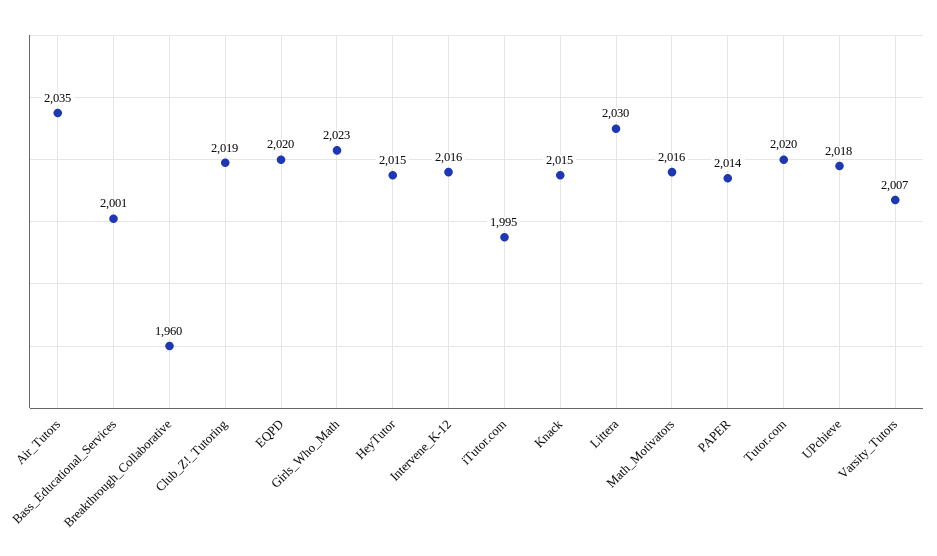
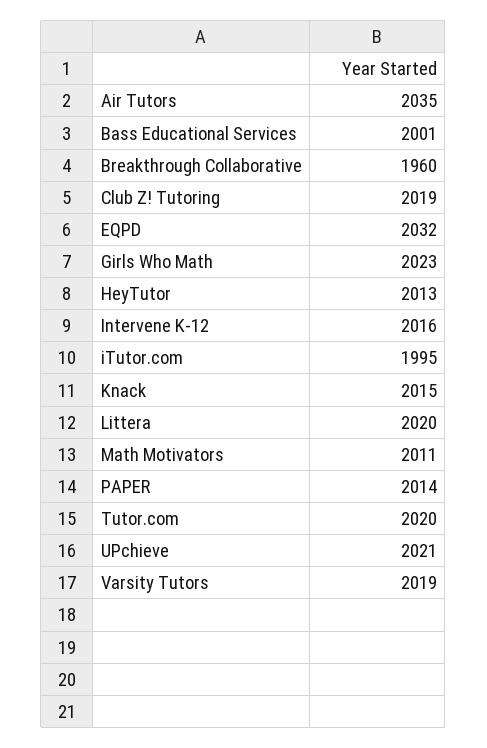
  {
    "Air_Tutors": 2035,
    "Bass_Educational_Services": 2001,
    "Breakthrough_Collaborative": 1960,
    "Club_Z!_Tutoring": 2019,
-   "EQPD": 2020,
+   "EQPD": 2032,
    "Girls_Who_Math": 2023,
-   "HeyTutor": 2015,
+   "HeyTutor": 2013,
    "Intervene_K-12": 2016,
    "iTutor.com": 1995,
    "Knack": 2015,
-   "Littera": 2030,
+   "Littera": 2020,
-   "Math_Motivators": 2016,
+   "Math_Motivators": 2011,
    "PAPER": 2014,
    "Tutor.com": 2020,
-   "UPchieve": 2018,
+   "UPchieve": 2021,
-   "Varsity_Tutors": 2007
+   "Varsity_Tutors": 2019
  }

